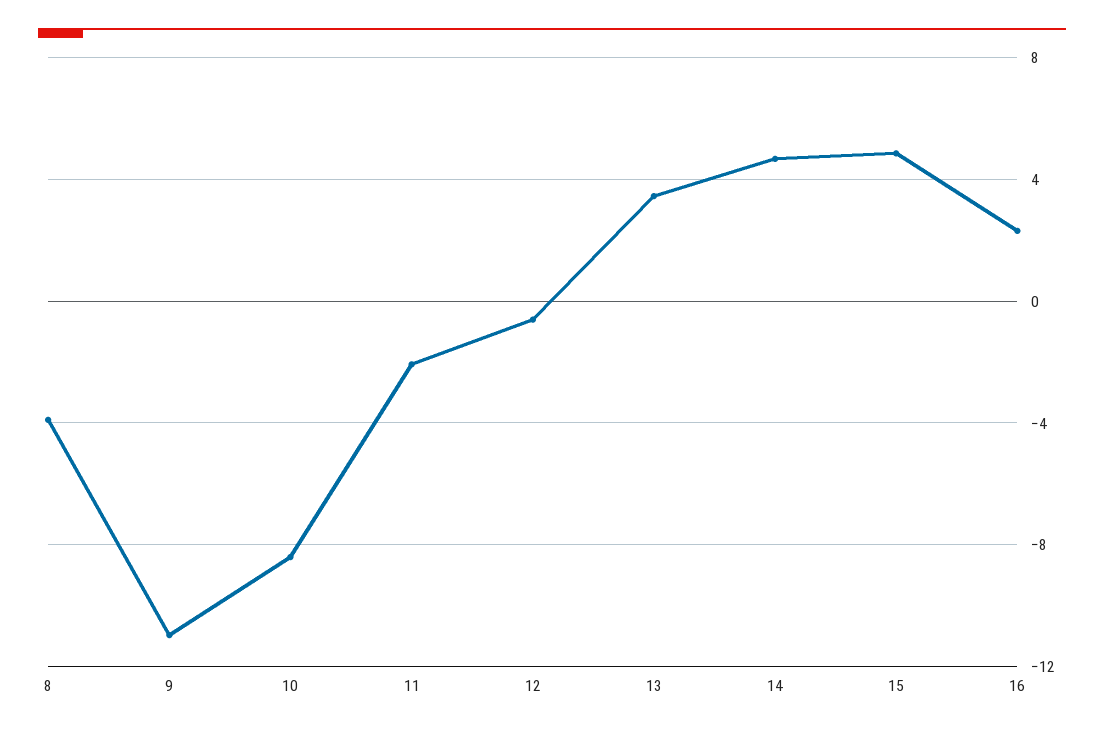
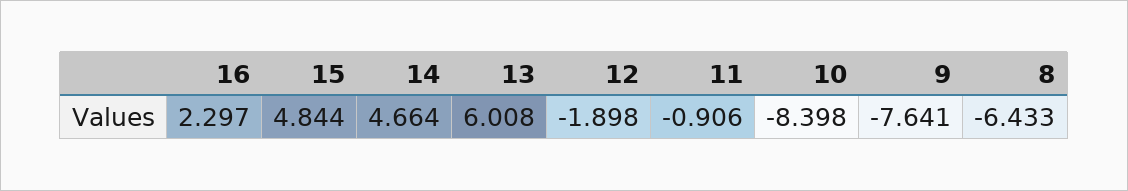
  {
-   "8": -4,
+   "8": -6.433,
-   "9": -11,
+   "9": -7.641,
    "10": -8.398,
-   "11": -2,
+   "11": -0.906,
-   "12": -0.5,
+   "12": -1.898,
-   "13": 3.5,
+   "13": 6.008,
    "14": 4.664,
    "15": 4.844,
    "16": 2.297
  }

